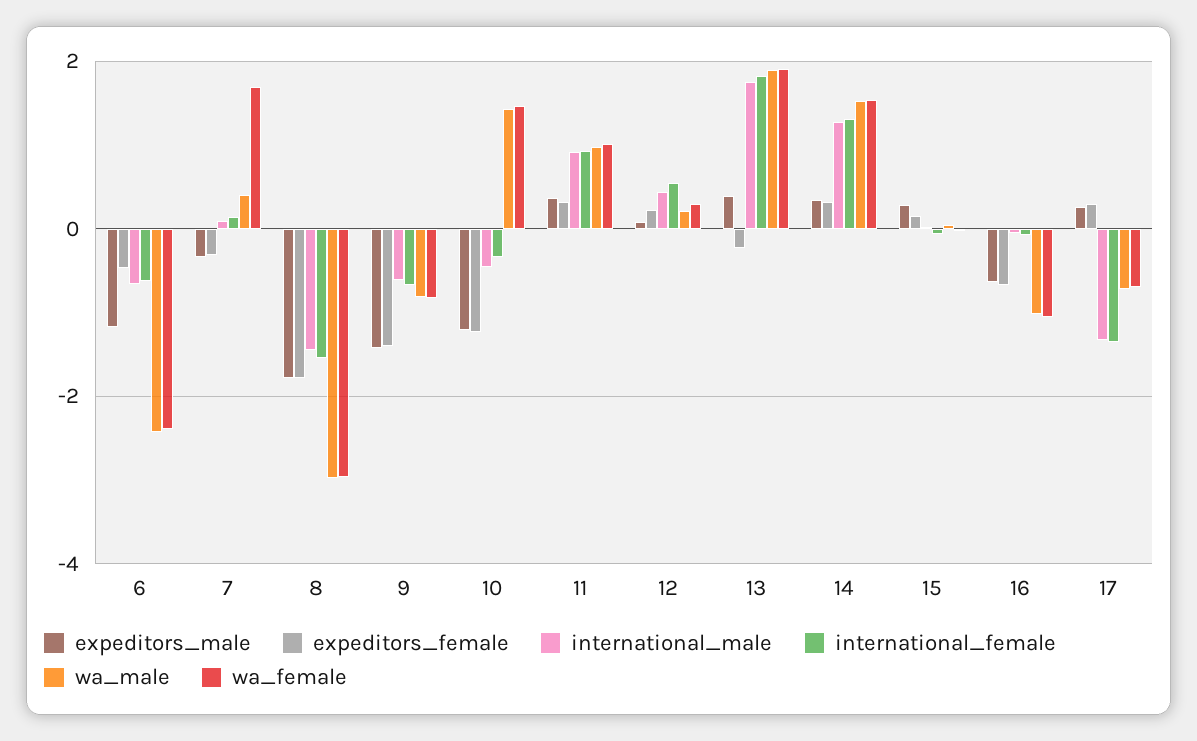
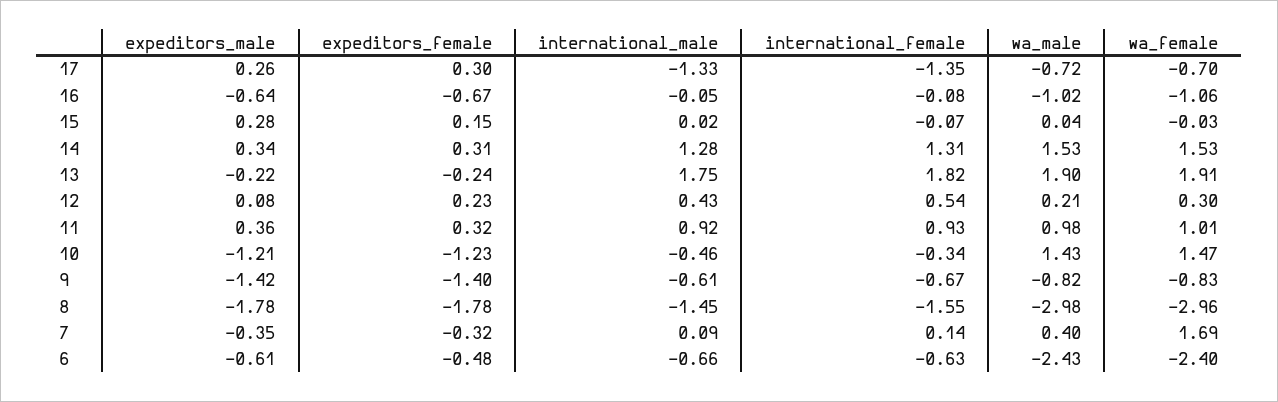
  {
    "expeditors_male": {
-     "6": -1.2,
+     "6": -0.61,
      "7": -0.35,
      "8": -1.78,
      "9": -1.42,
      "10": -1.21,
      "11": 0.36,
      "12": 0.08,
-     "13": 0.4,
+     "13": -0.22,
      "14": 0.34,
      "15": 0.28,
      "16": -0.64,
      "17": 0.26
    },
    "expeditors_female": {
      "6": -0.48,
      "7": -0.32,
      "8": -1.78,
      "9": -1.4,
      "10": -1.23,
      "11": 0.32,
      "12": 0.23,
      "13": -0.24,
      "14": 0.31,
      "15": 0.15,
      "16": -0.67,
      "17": 0.3
    },
    "international_male": {
      "6": -0.66,
      "7": 0.09,
      "8": -1.45,
      "9": -0.61,
      "10": -0.46,
      "11": 0.92,
      "12": 0.43,
      "13": 1.75,
      "14": 1.28,
      "15": 0.02,
      "16": -0.05,
      "17": -1.33
    },
    "international_female": {
      "6": -0.63,
      "7": 0.14,
      "8": -1.55,
      "9": -0.67,
      "10": -0.34,
      "11": 0.93,
      "12": 0.54,
      "13": 1.82,
      "14": 1.31,
      "15": -0.07,
      "16": -0.08,
      "17": -1.35
    },
    "wa_male": {
      "6": -2.43,
      "7": 0.4,
      "8": -2.98,
      "9": -0.82,
      "10": 1.43,
      "11": 0.98,
      "12": 0.21,
      "13": 1.9,
      "14": 1.53,
      "15": 0.04,
      "16": -1.02,
      "17": -0.72
    },
    "wa_female": {
      "6": -2.4,
      "7": 1.69,
      "8": -2.96,
      "9": -0.83,
      "10": 1.47,
      "11": 1.01,
      "12": 0.3,
      "13": 1.91,
      "14": 1.53,
      "15": -0.03,
      "16": -1.06,
      "17": -0.7
    }
  }

